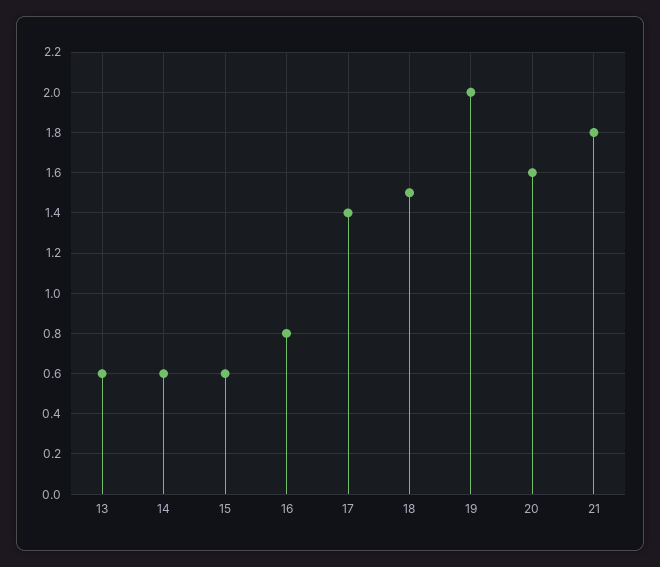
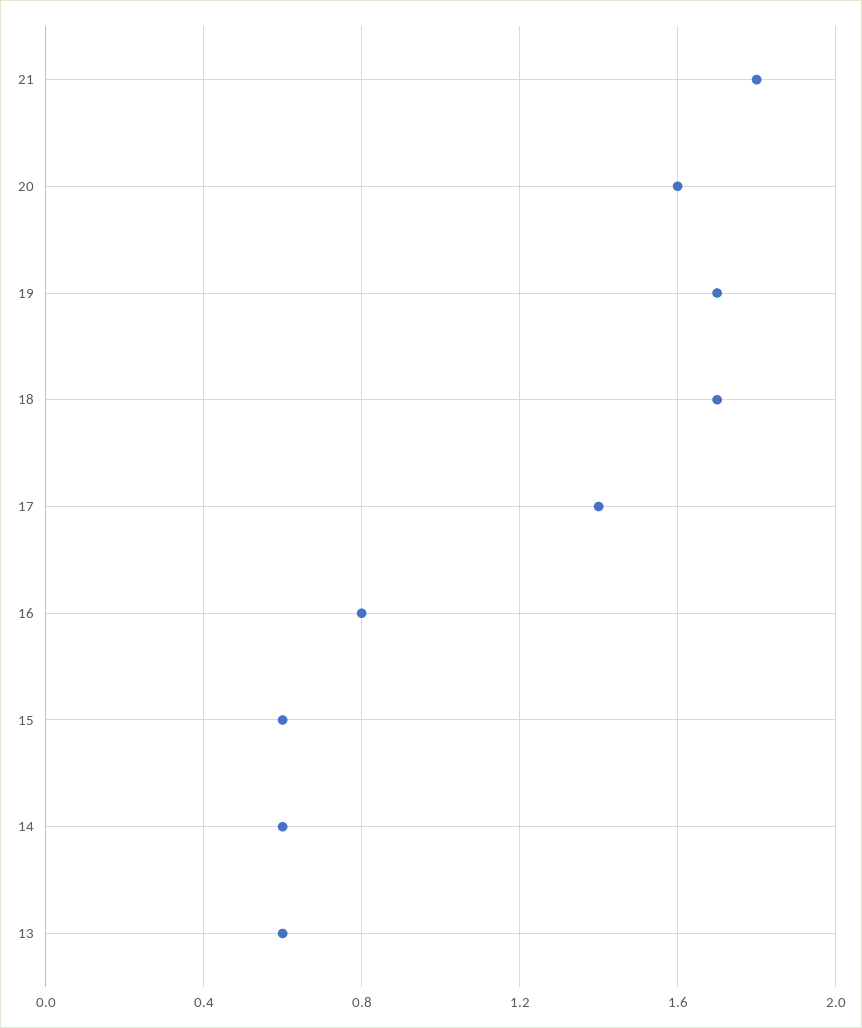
  {
    "13": 0.6,
    "14": 0.6,
    "15": 0.6,
    "16": 0.8,
    "17": 1.4,
-   "18": 1.5,
+   "18": 1.7,
-   "19": 2,
+   "19": 1.7,
    "20": 1.6,
    "21": 1.8
  }

